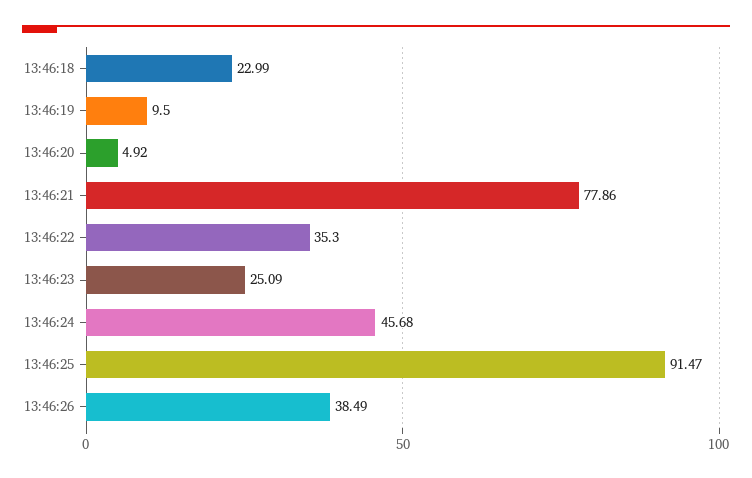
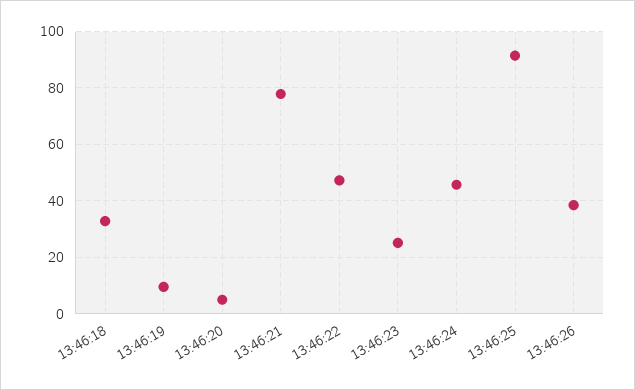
  {
-   "13:46:18": 22.99,
+   "13:46:18": 32.5,
    "13:46:19": 9.5,
    "13:46:20": 4.92,
    "13:46:21": 77.86,
-   "13:46:22": 35.3,
+   "13:46:22": 47.5,
    "13:46:23": 25.09,
    "13:46:24": 45.68,
    "13:46:25": 91.47,
    "13:46:26": 38.49
  }

